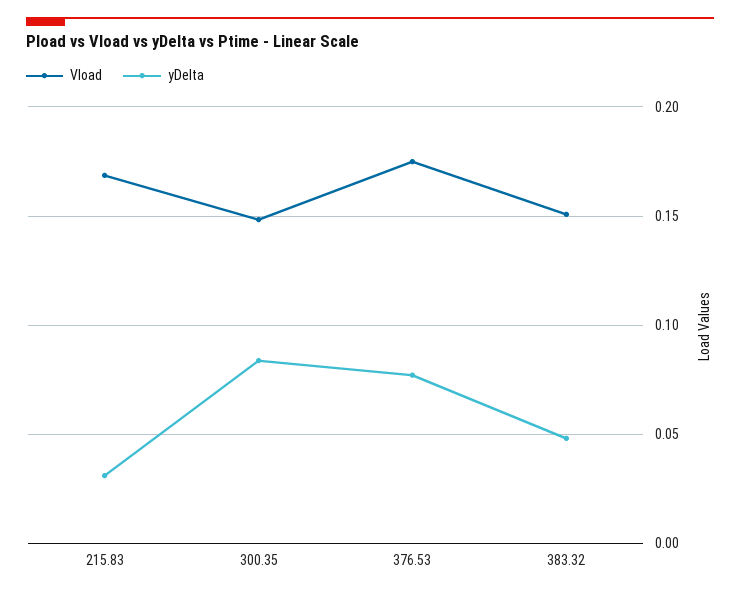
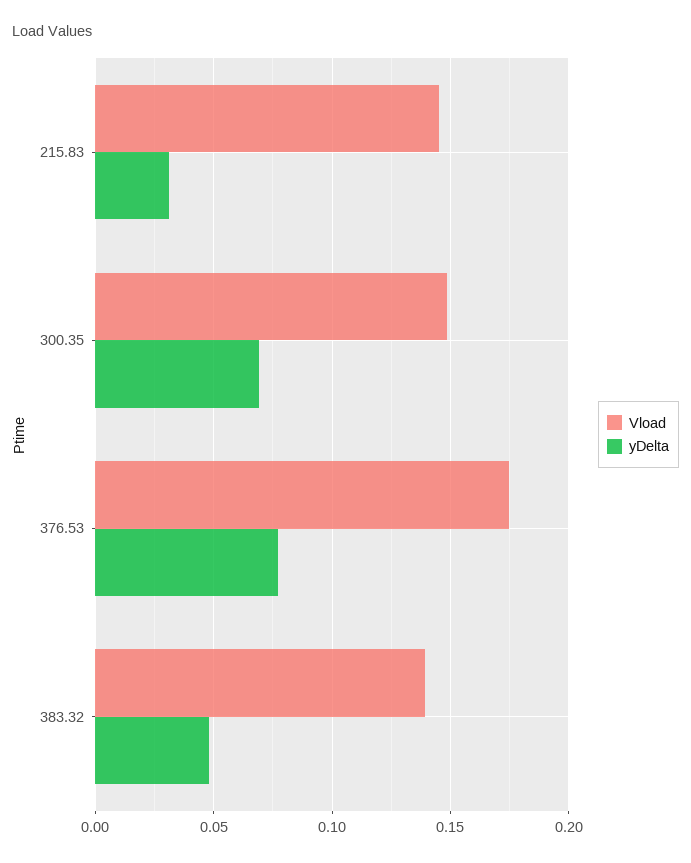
  {
    "Vload": {
-     "215.83": 0.17,
+     "215.83": 0.145,
      "300.35": 0.15,
      "376.53": 0.175,
-     "383.32": 0.15
+     "383.32": 0.14
    },
    "yDelta": {
      "215.83": 0.03,
-     "300.35": 0.085,
+     "300.35": 0.07,
      "376.53": 0.075,
      "383.32": 0.05
    }
  }

